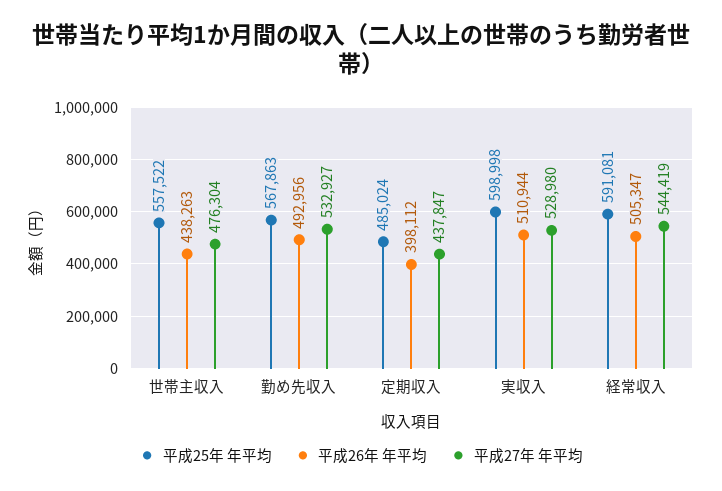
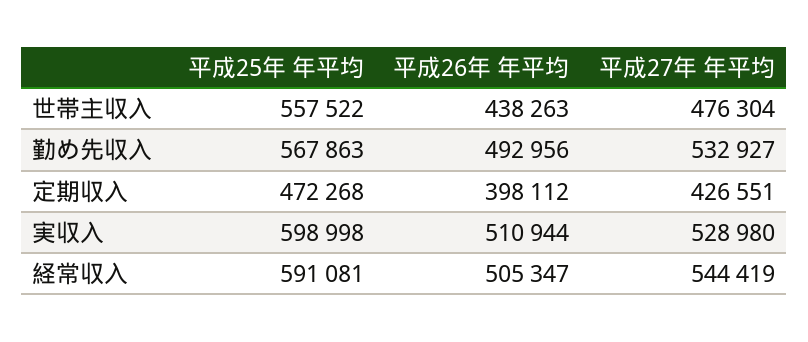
  {
    "平成25年 年平均": {
      "世帯主収入": 557522,
      "勤め先収入": 567863,
-     "定期収入": 485024,
+     "定期収入": 472268,
      "実収入": 598998,
      "経常収入": 591081
    },
    "平成26年 年平均": {
      "世帯主収入": 438263,
      "勤め先収入": 492956,
      "定期収入": 398112,
      "実収入": 510944,
      "経常収入": 505347
    },
    "平成27年 年平均": {
      "世帯主収入": 476304,
      "勤め先収入": 532927,
-     "定期収入": 437847,
+     "定期収入": 426551,
      "実収入": 528980,
      "経常収入": 544419
    }
  }

